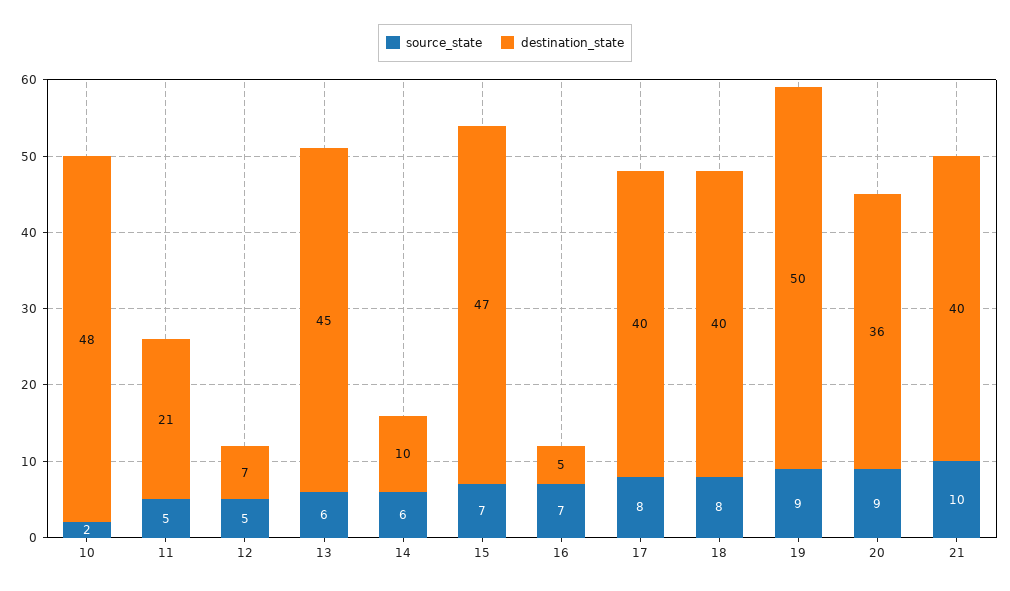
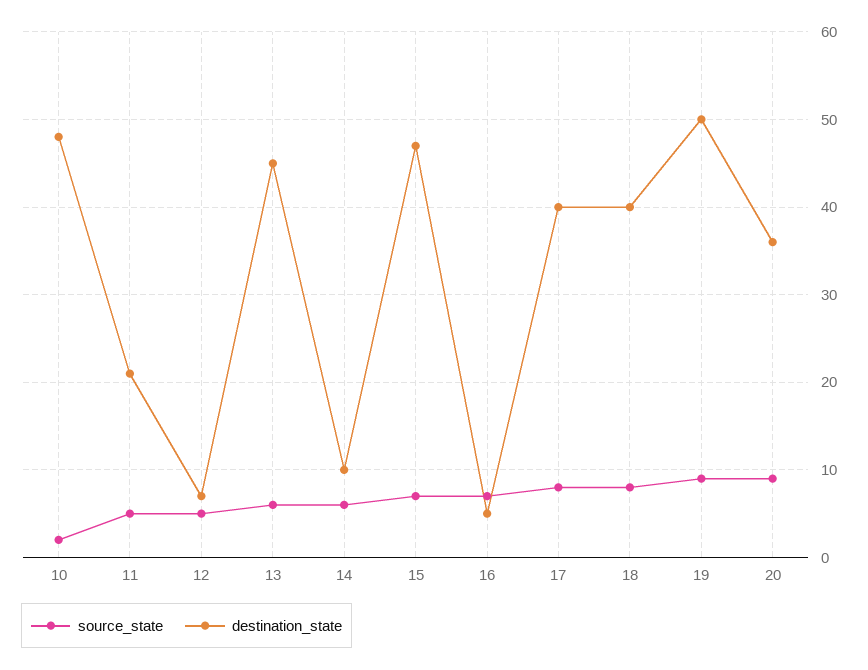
  {
    "source_state": {
      "10": 2,
      "11": 5,
      "12": 5,
      "13": 6,
      "14": 6,
      "15": 7,
      "16": 7,
      "17": 8,
      "18": 8,
      "19": 9,
-     "20": 9,
+     "20": 9
-     "21": 10
    },
    "destination_state": {
      "10": 48,
      "11": 21,
      "12": 7,
      "13": 45,
      "14": 10,
      "15": 47,
      "16": 5,
      "17": 40,
      "18": 40,
      "19": 50,
-     "20": 36,
+     "20": 36
-     "21": 40
    }
  }

